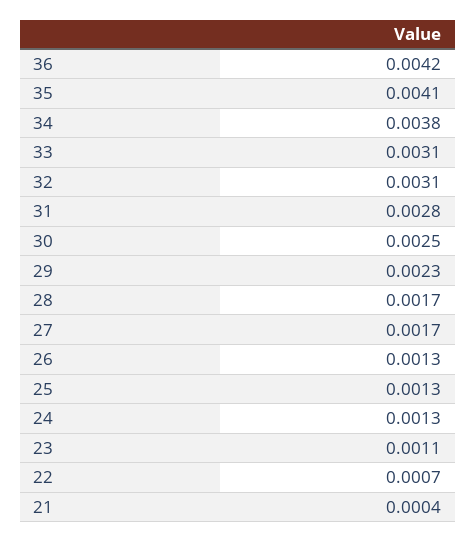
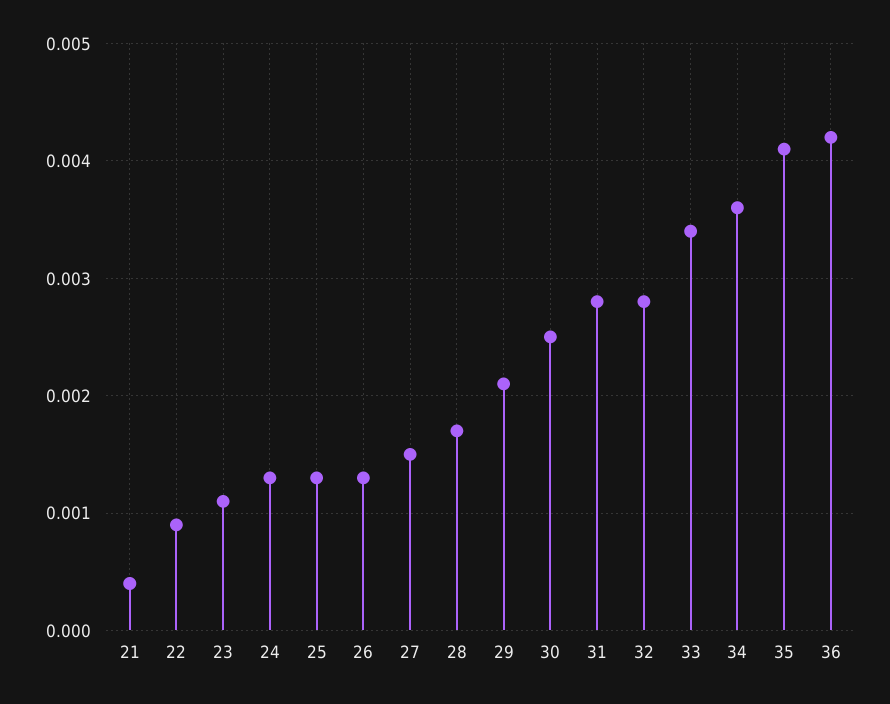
  {
    "36": 0.0042,
    "35": 0.0041,
-   "34": 0.0038,
+   "34": 0.0036,
-   "33": 0.0031,
+   "33": 0.0034,
-   "32": 0.0031,
+   "32": 0.0028,
    "31": 0.0028,
    "30": 0.0025,
-   "29": 0.0023,
+   "29": 0.0021,
    "28": 0.0017,
-   "27": 0.0017,
+   "27": 0.0015,
    "26": 0.0013,
    "25": 0.0013,
    "24": 0.0013,
    "23": 0.0011,
-   "22": 0.0007,
+   "22": 0.0009,
    "21": 0.0004
  }

